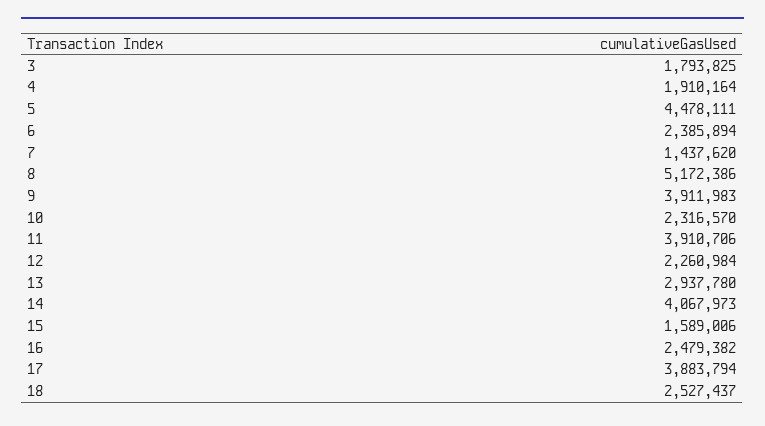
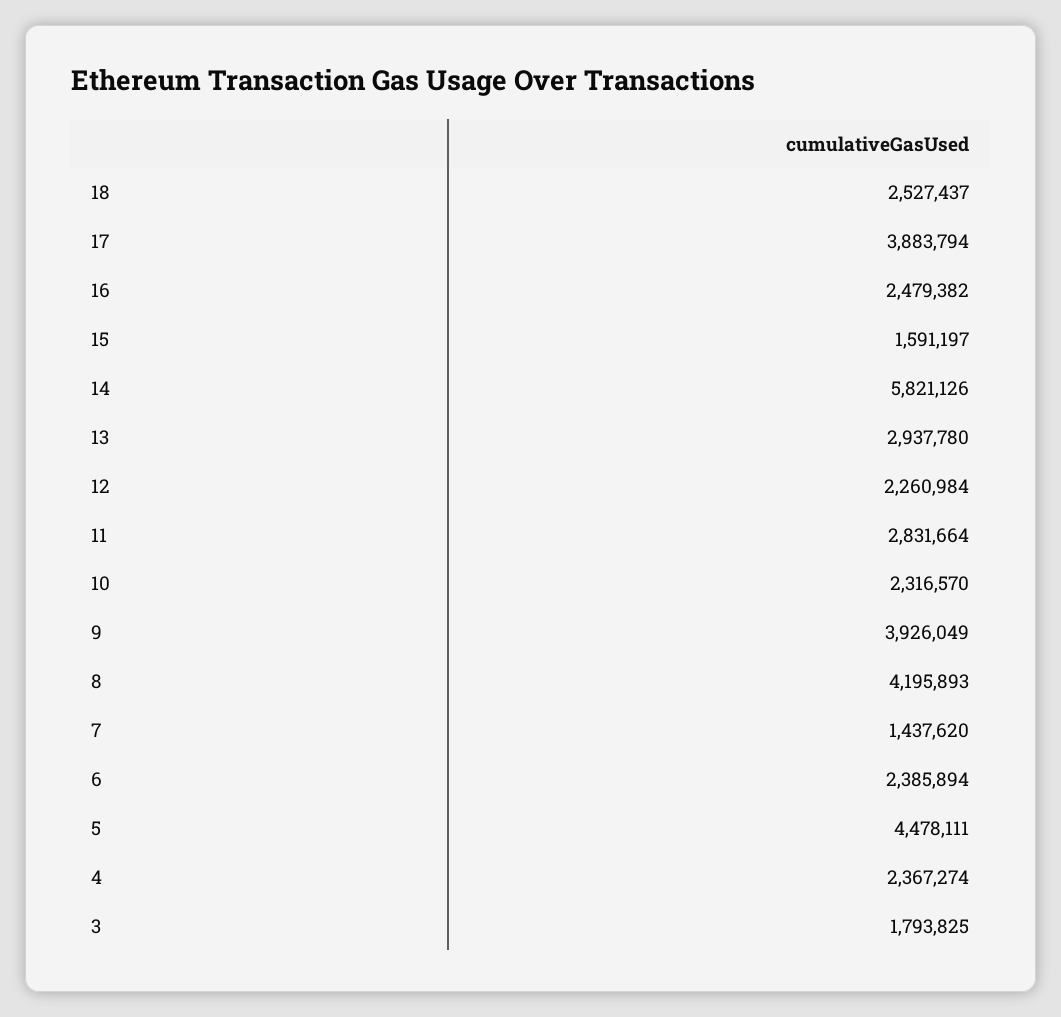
  {
    "3": 1793825,
-   "4": 1910164,
+   "4": 2367274,
    "5": 4478111,
    "6": 2385894,
    "7": 1437620,
-   "8": 5172386,
+   "8": 4195893,
-   "9": 3911983,
+   "9": 3926049,
    "10": 2316570,
-   "11": 3910706,
+   "11": 2831664,
    "12": 2260984,
    "13": 2937780,
-   "14": 4067973,
+   "14": 5821126,
-   "15": 1589006,
+   "15": 1591197,
    "16": 2479382,
    "17": 3883794,
    "18": 2527437
  }

